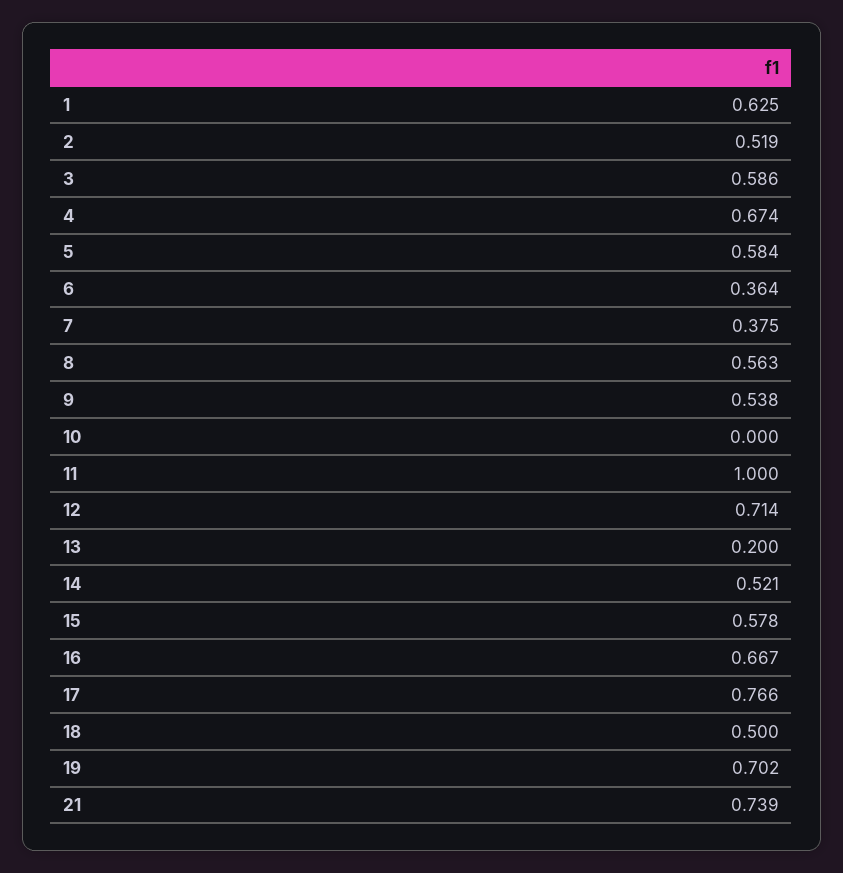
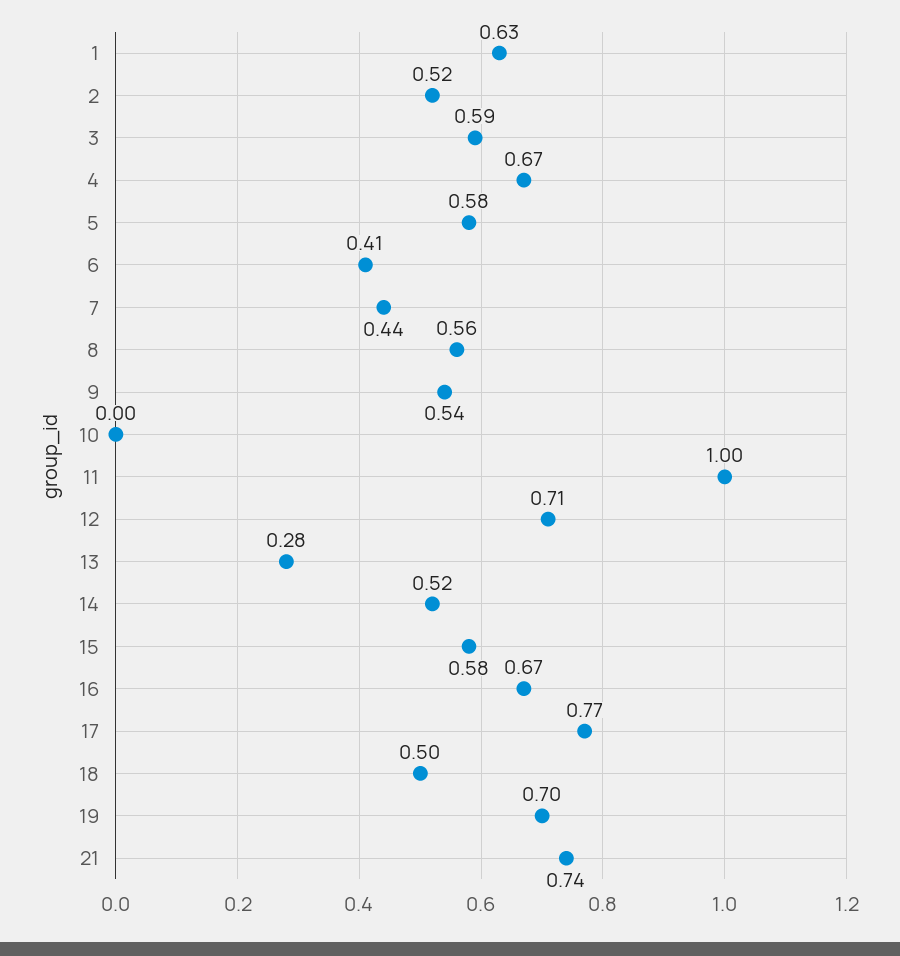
  {
    "1": 0.625,
    "2": 0.519,
    "3": 0.586,
    "4": 0.674,
    "5": 0.584,
-   "6": 0.364,
+   "6": 0.41,
-   "7": 0.375,
+   "7": 0.44,
    "8": 0.563,
    "9": 0.538,
    "10": 0,
    "11": 1,
    "12": 0.714,
-   "13": 0.2,
+   "13": 0.28,
    "14": 0.521,
    "15": 0.578,
    "16": 0.667,
    "17": 0.766,
    "18": 0.5,
    "19": 0.702,
    "21": 0.739
  }

